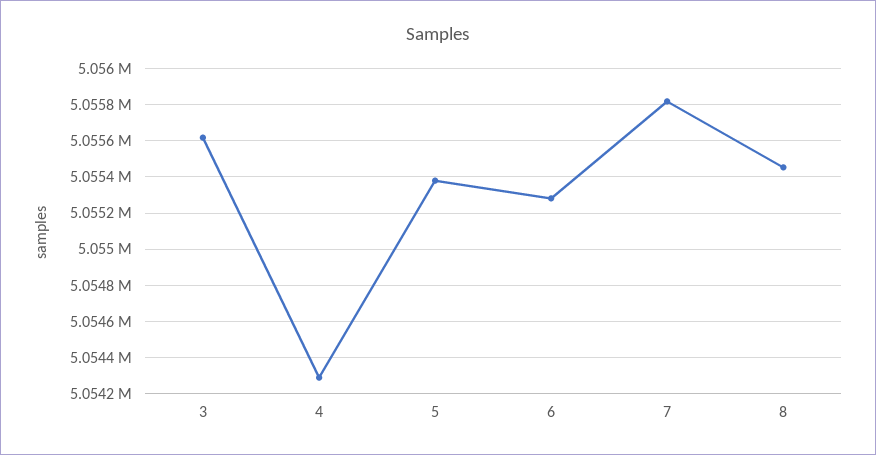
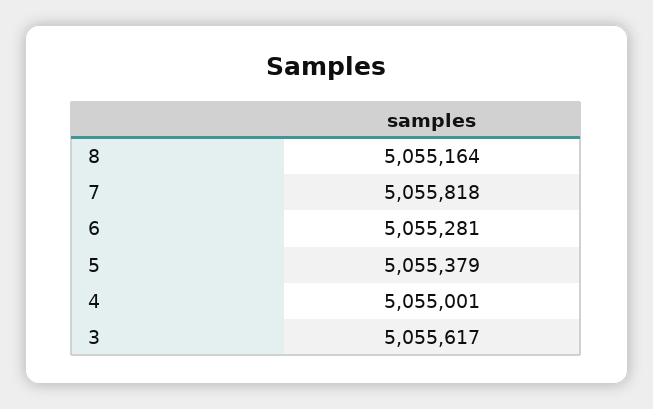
  {
    "3": 5055617,
-   "4": 5054300,
+   "4": 5055001,
    "5": 5055379,
    "6": 5055281,
    "7": 5055818,
-   "8": 5055450
+   "8": 5055164
  }

